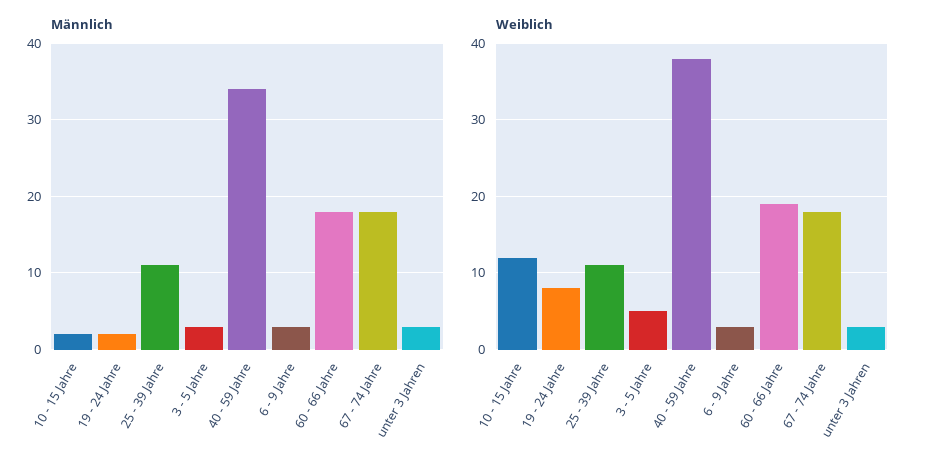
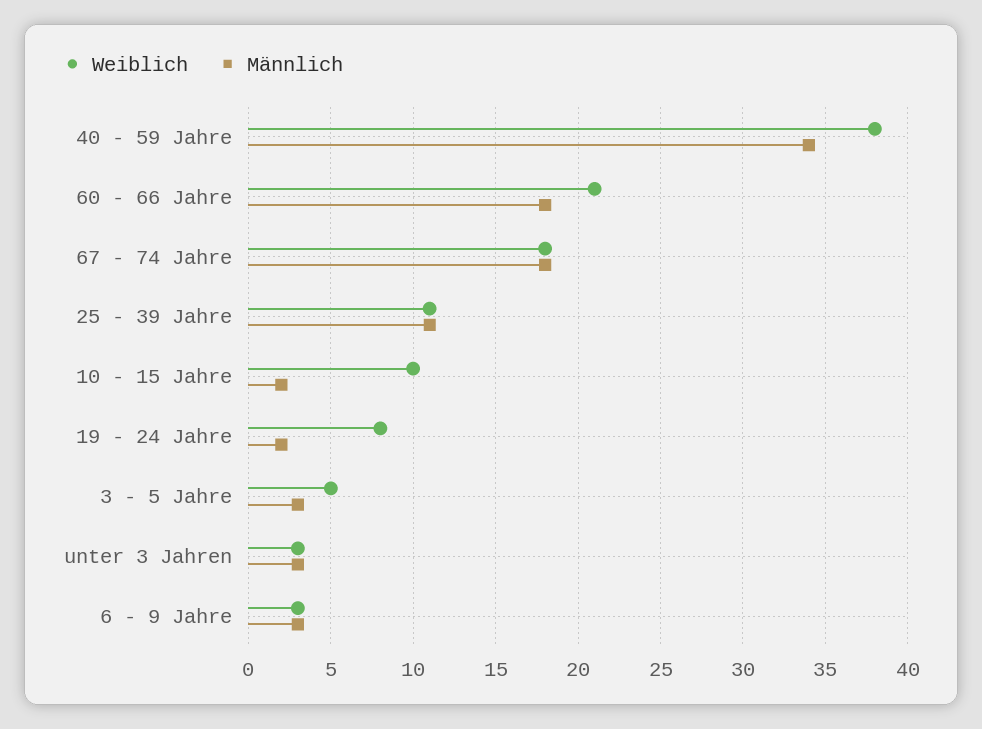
  {
    "Männlich": {
      "10 - 15 Jahre": 2,
      "19 - 24 Jahre": 2,
      "25 - 39 Jahre": 11,
      "3 - 5 Jahre": 3,
      "40 - 59 Jahre": 34,
      "6 - 9 Jahre": 3,
      "60 - 66 Jahre": 18,
      "67 - 74 Jahre": 18,
      "unter 3 Jahren": 3
    },
    "Weiblich": {
-     "10 - 15 Jahre": 12,
+     "10 - 15 Jahre": 10,
      "19 - 24 Jahre": 8,
      "25 - 39 Jahre": 11,
      "3 - 5 Jahre": 5,
      "40 - 59 Jahre": 38,
      "6 - 9 Jahre": 3,
-     "60 - 66 Jahre": 19,
+     "60 - 66 Jahre": 21,
      "67 - 74 Jahre": 18,
      "unter 3 Jahren": 3
    }
  }

